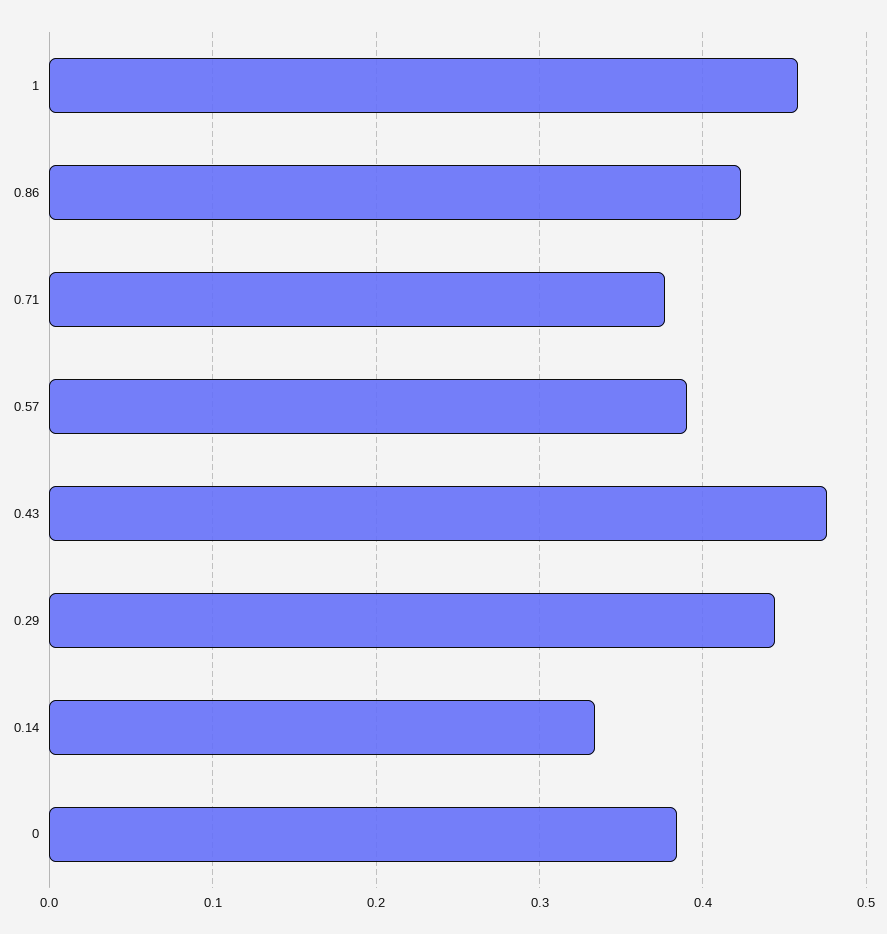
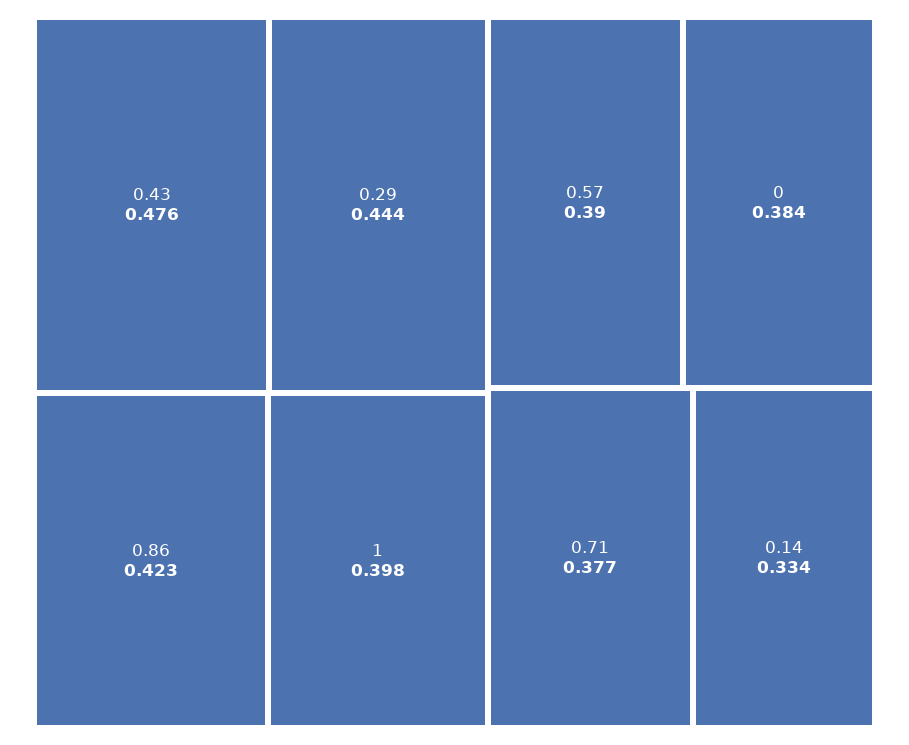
  {
-   "1": 0.46,
+   "1": 0.398,
    "0.86": 0.423,
    "0.71": 0.377,
    "0.57": 0.39,
    "0.43": 0.476,
    "0.29": 0.444,
    "0.14": 0.334,
    "0": 0.384
  }

